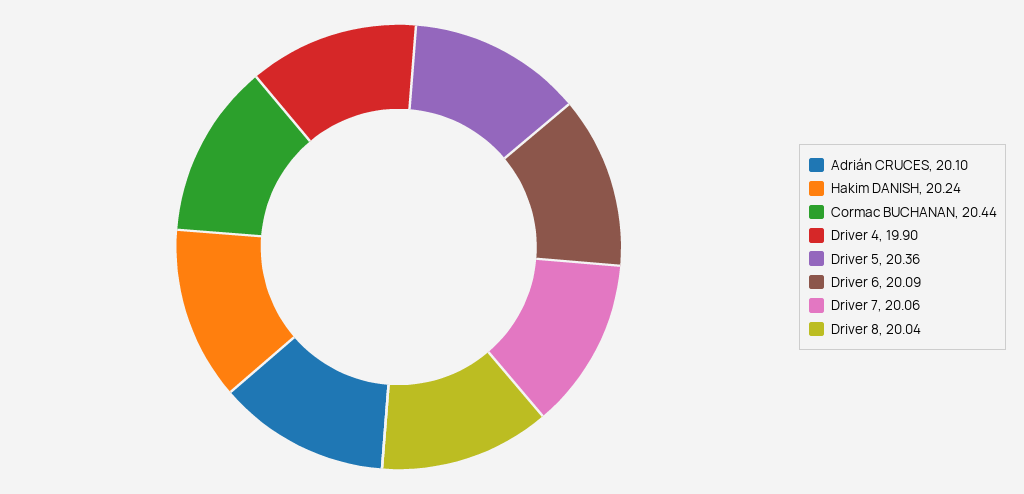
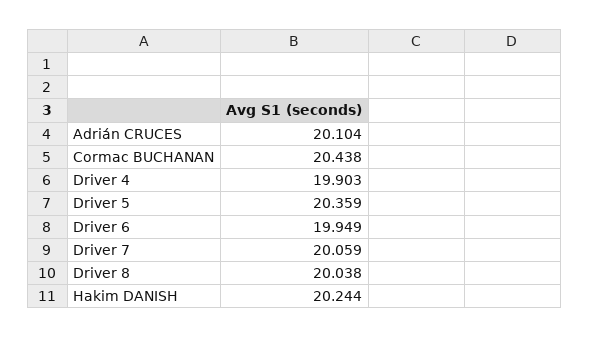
  {
    "Adrián CRUCES": 20.104,
    "Hakim DANISH": 20.244,
    "Cormac BUCHANAN": 20.438,
    "Driver 4": 19.903,
    "Driver 5": 20.359,
-   "Driver 6": 20.09,
+   "Driver 6": 19.949,
    "Driver 7": 20.059,
    "Driver 8": 20.038
  }

